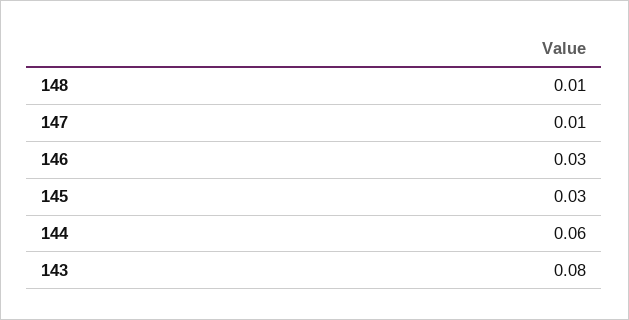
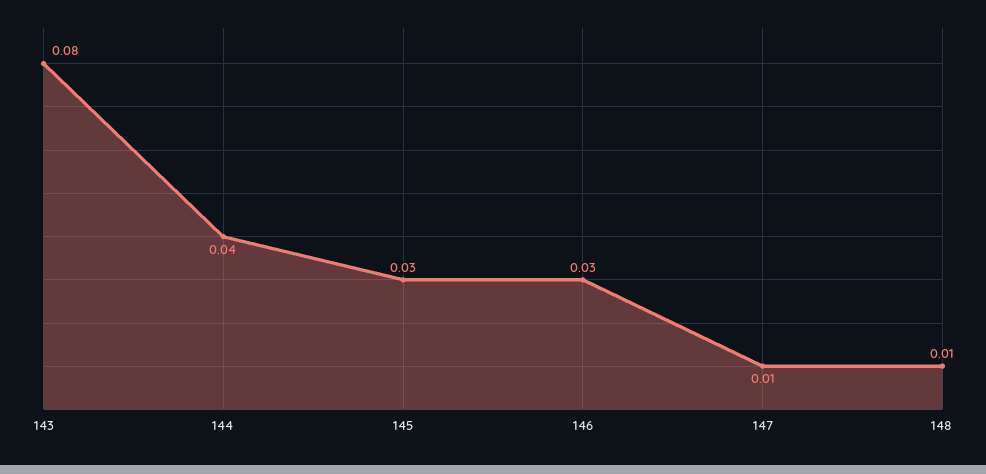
  {
    "148": 0.01,
    "147": 0.01,
    "146": 0.03,
    "145": 0.03,
-   "144": 0.06,
+   "144": 0.04,
    "143": 0.08
  }

